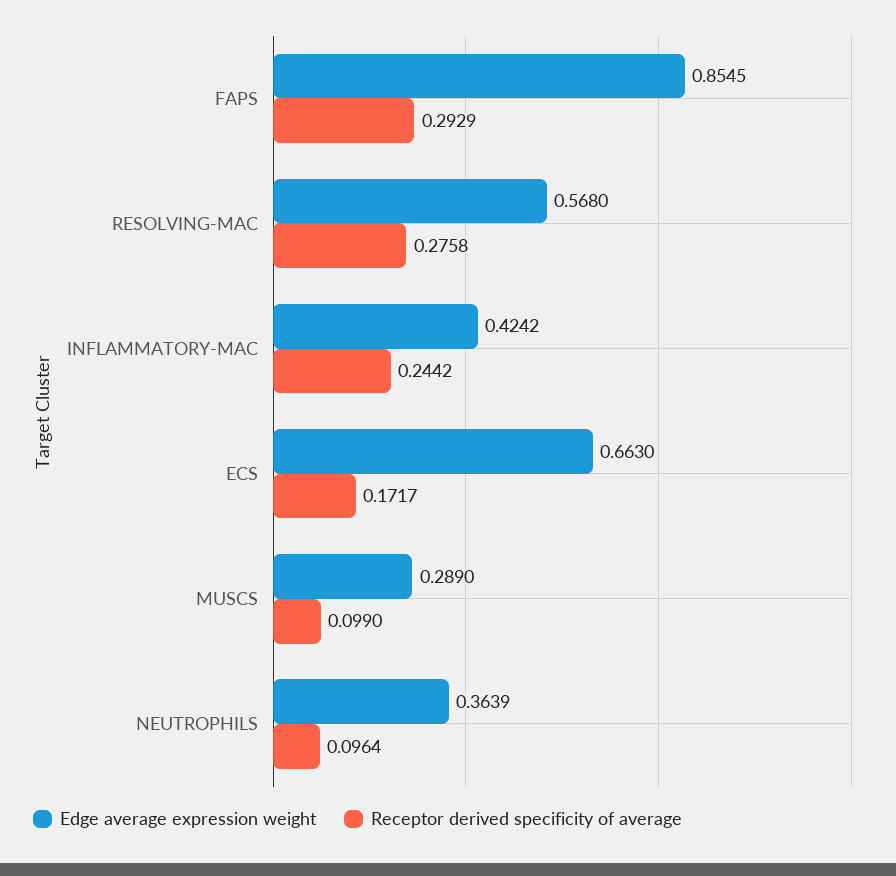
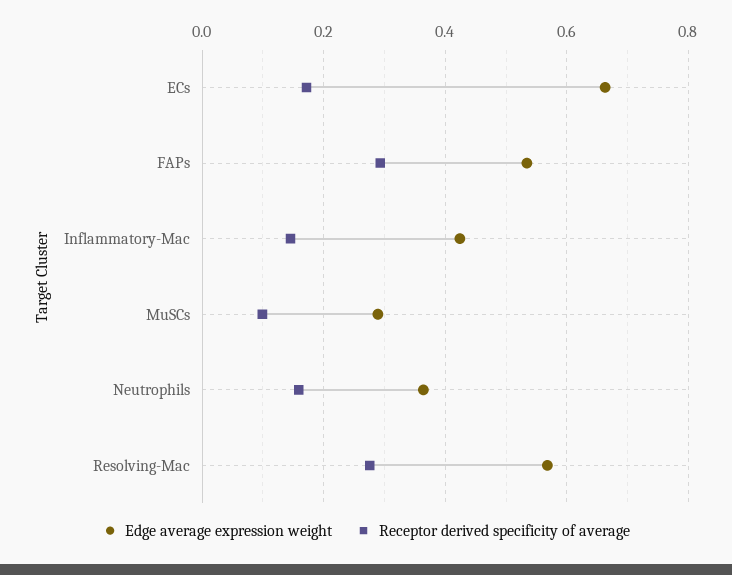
  {
    "Edge average expression weight": {
-     "FAPS": 0.8545,
+     "FAPS": 0.54,
      "RESOLVING-MAC": 0.568,
      "INFLAMMATORY-MAC": 0.4242,
      "ECS": 0.663,
      "MUSCS": 0.289,
      "NEUTROPHILS": 0.3639
    },
    "Receptor derived specificity of average": {
      "FAPS": 0.2929,
      "RESOLVING-MAC": 0.2758,
-     "INFLAMMATORY-MAC": 0.2442,
+     "INFLAMMATORY-MAC": 0.14,
      "ECS": 0.1717,
      "MUSCS": 0.099,
-     "NEUTROPHILS": 0.0964
+     "NEUTROPHILS": 0.16
    }
  }

